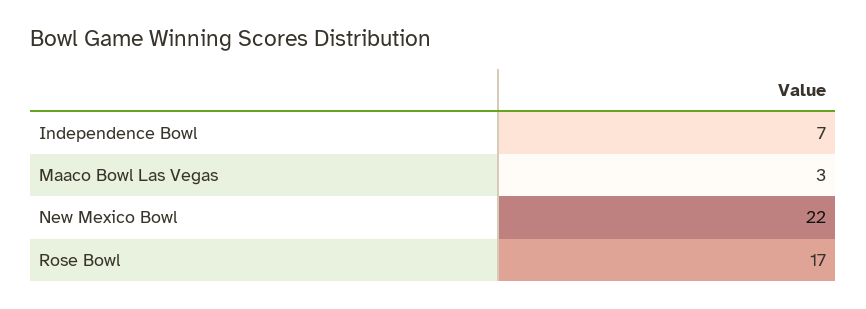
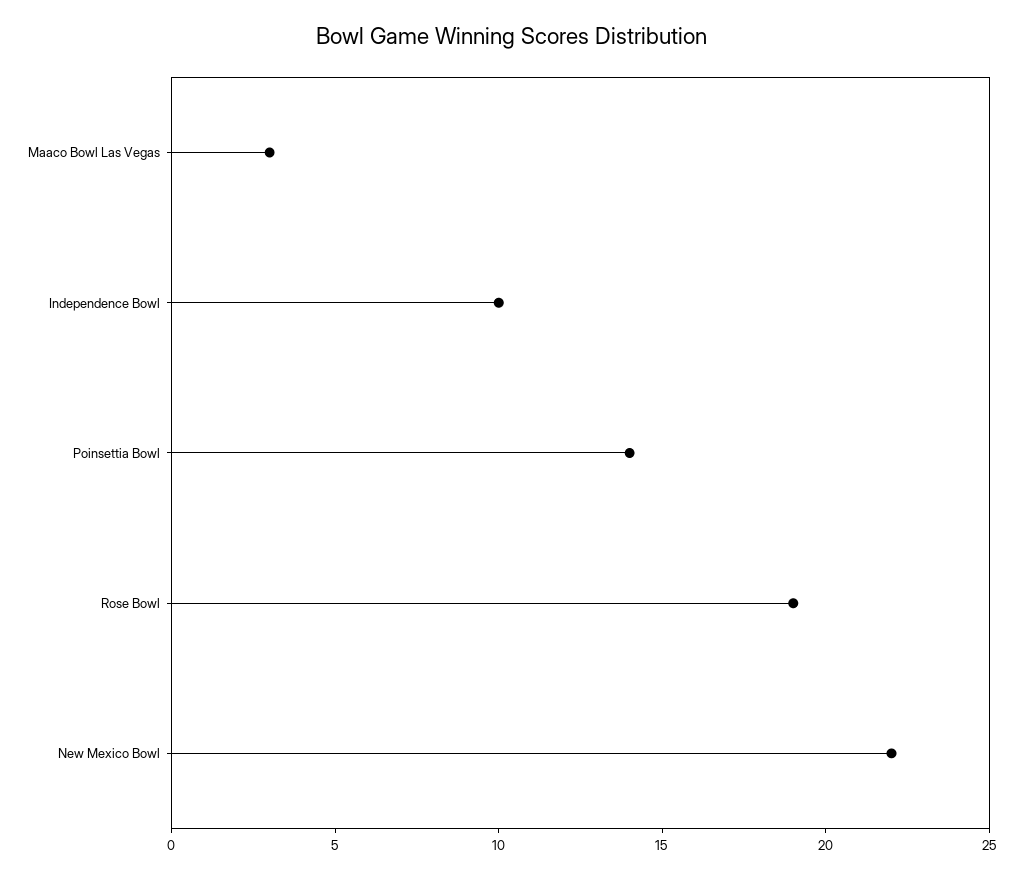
  {
-   "Independence Bowl": 7,
+   "Independence Bowl": 10,
    "Maaco Bowl Las Vegas": 3,
    "New Mexico Bowl": 22,
-   "Rose Bowl": 17
+   "Rose Bowl": 19,
+   "Poinsettia Bowl": 14
  }

